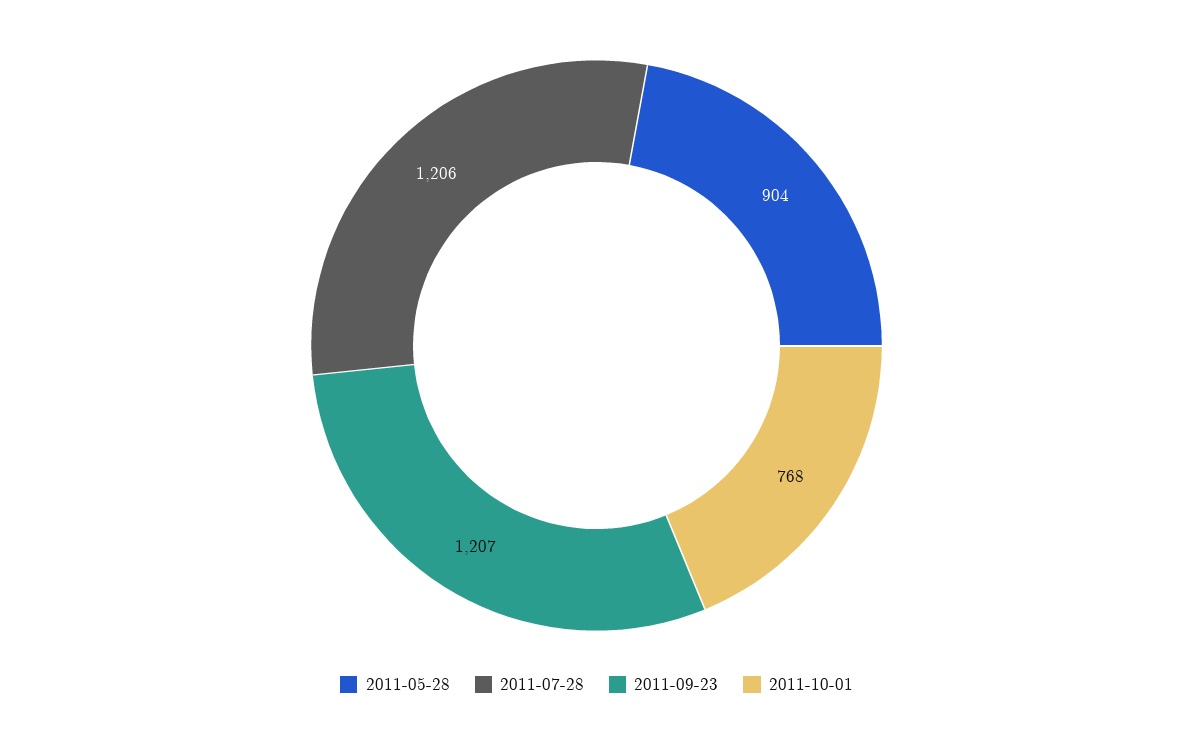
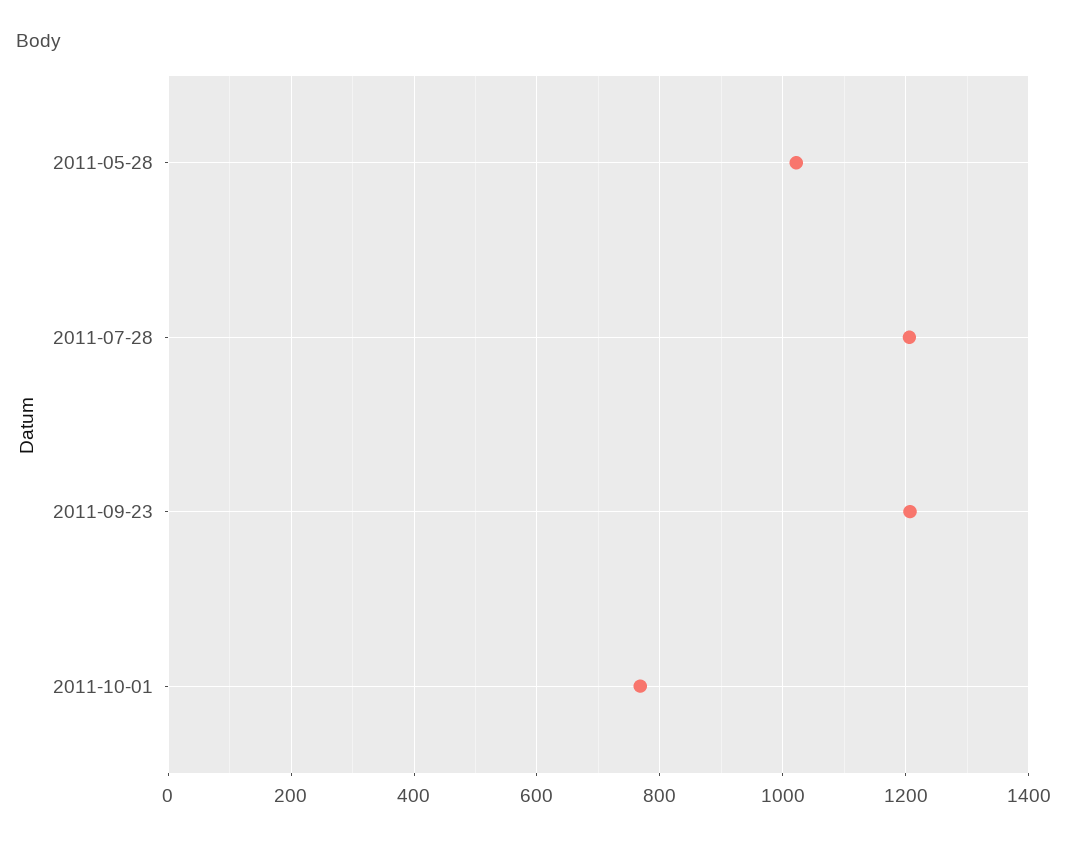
  {
-   "2011-05-28": 904,
+   "2011-05-28": 1020,
    "2011-07-28": 1206,
    "2011-09-23": 1207,
    "2011-10-01": 768
  }

